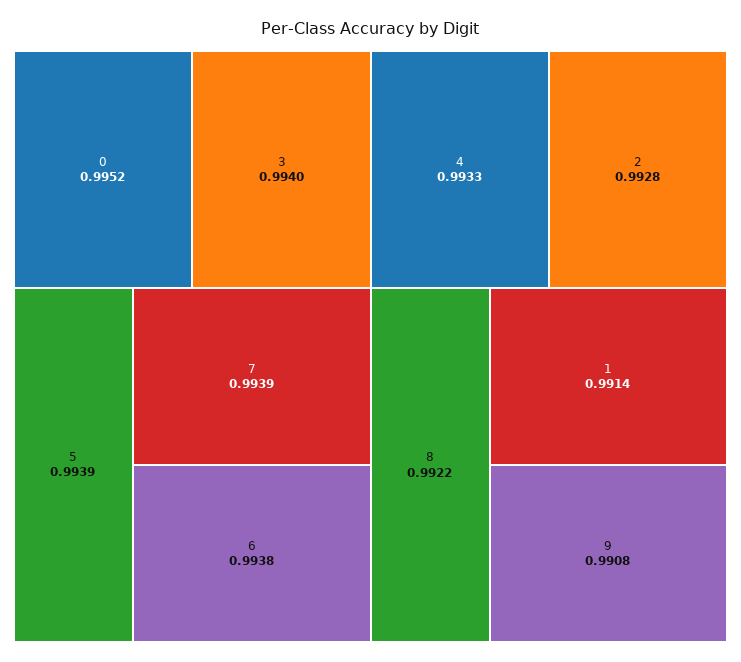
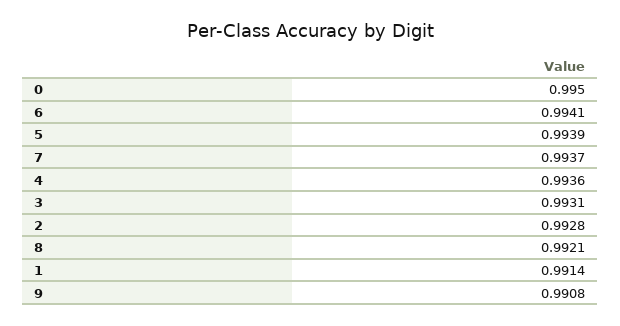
  {
-   "0": 0.9952,
+   "0": 0.995,
-   "3": 0.994,
+   "3": 0.9931,
    "5": 0.9939,
-   "7": 0.9939,
+   "7": 0.9937,
-   "6": 0.9938,
+   "6": 0.9941,
-   "4": 0.9933,
+   "4": 0.9936,
    "2": 0.9928,
-   "8": 0.9922,
+   "8": 0.9921,
    "1": 0.9914,
    "9": 0.9908
  }

